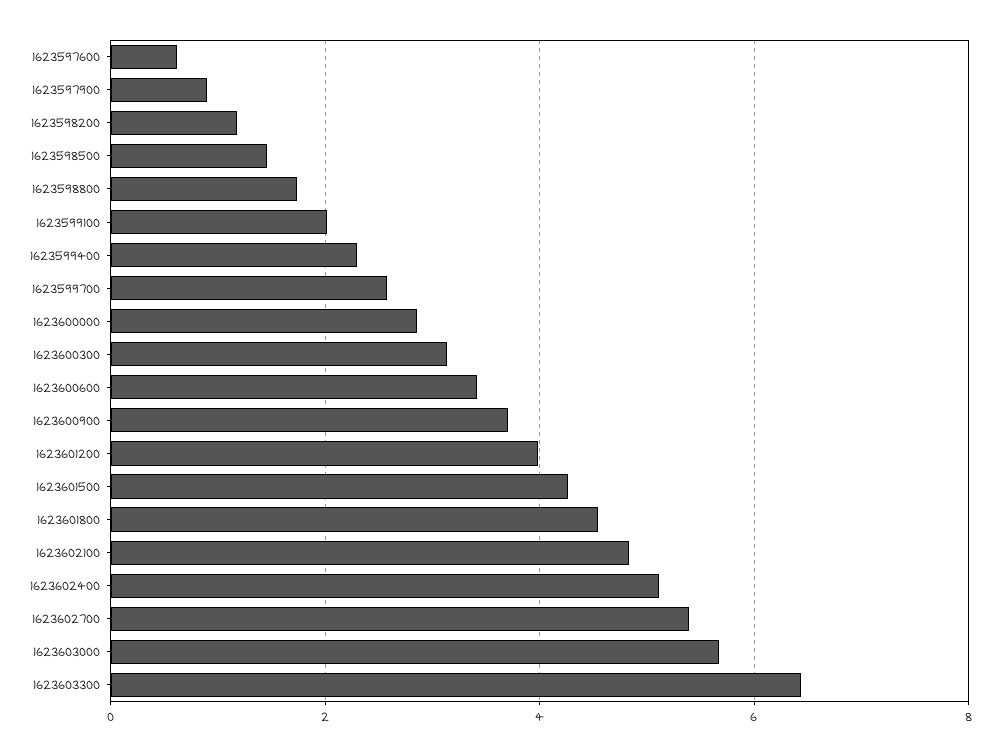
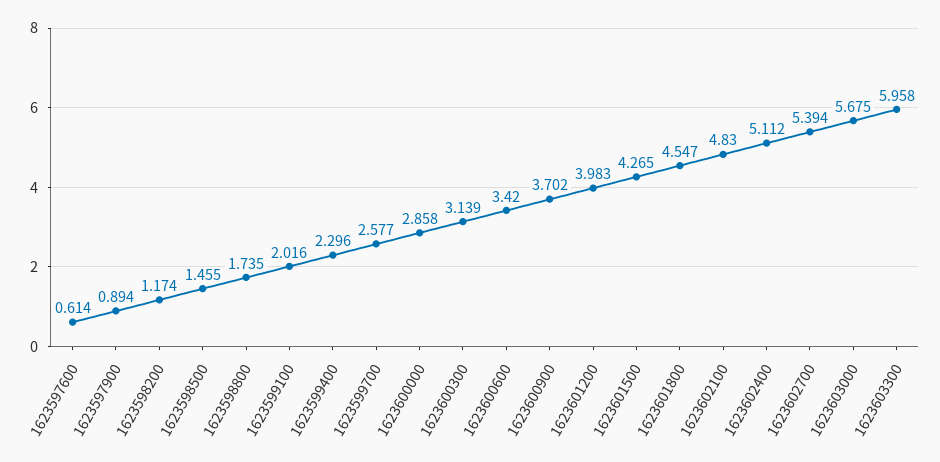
  {
    "1623597600": 0.614,
    "1623597900": 0.894,
    "1623598200": 1.174,
    "1623598500": 1.455,
    "1623598800": 1.735,
    "1623599100": 2.016,
    "1623599400": 2.296,
    "1623599700": 2.577,
    "1623600000": 2.858,
    "1623600300": 3.139,
    "1623600600": 3.42,
    "1623600900": 3.702,
    "1623601200": 3.983,
    "1623601500": 4.265,
    "1623601800": 4.547,
    "1623602100": 4.83,
    "1623602400": 5.112,
    "1623602700": 5.394,
    "1623603000": 5.675,
-   "1623603300": 6.4
+   "1623603300": 5.958
  }

